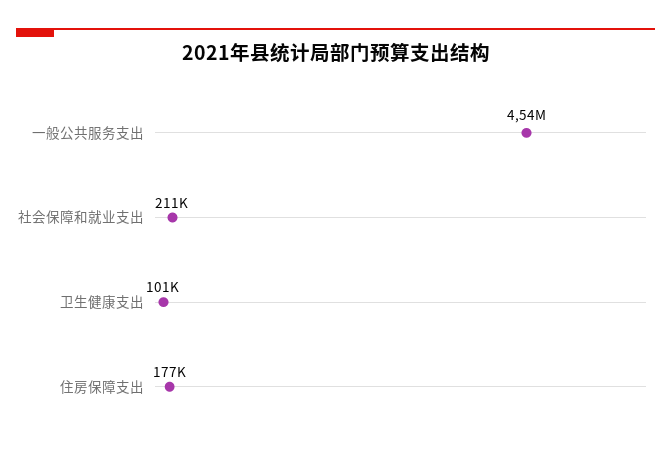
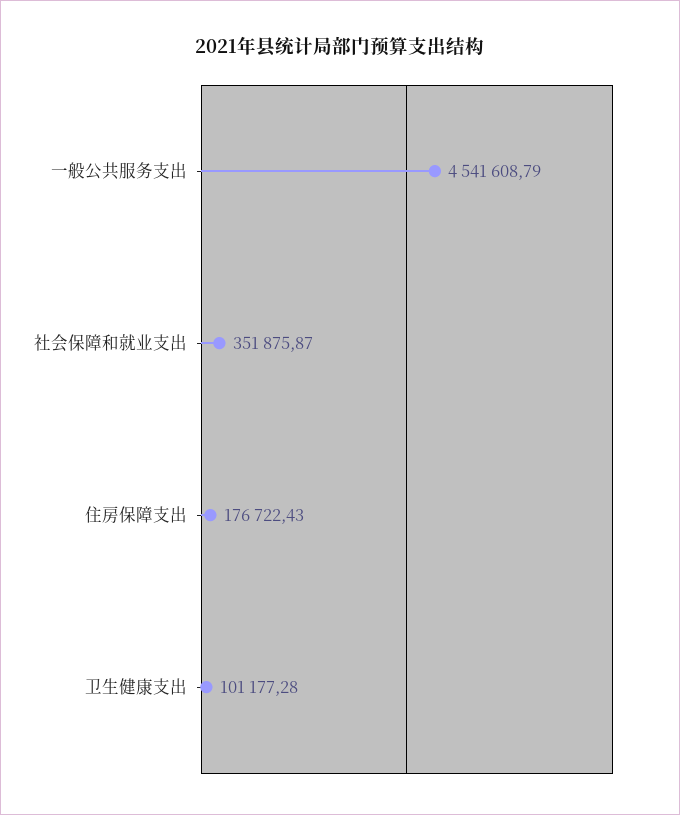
  {
    "一般公共服务支出": 4541608.79,
-   "社会保障和就业支出": 211000,
+   "社会保障和就业支出": 351875.87,
    "卫生健康支出": 101177.28,
    "住房保障支出": 176722.43
  }

